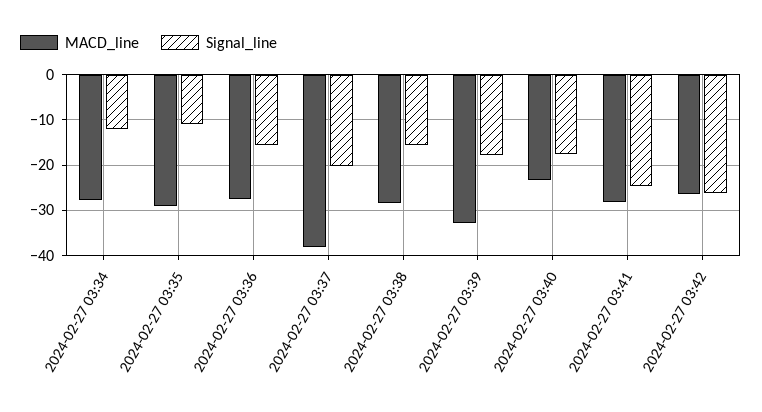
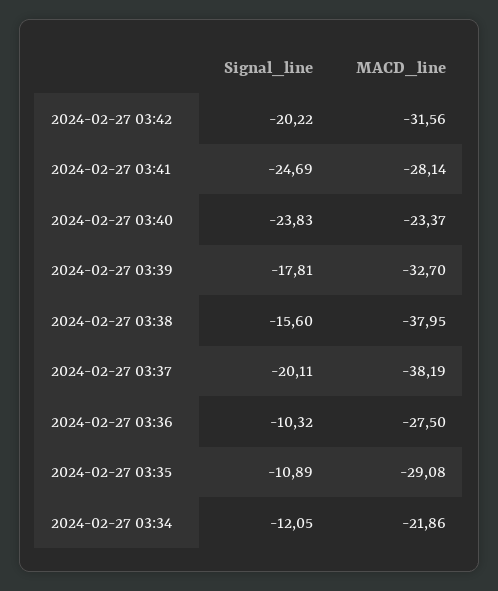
  {
    "MACD_line": {
-     "2024-02-27 03:34": -28,
+     "2024-02-27 03:34": -21.86,
      "2024-02-27 03:35": -29.08,
      "2024-02-27 03:36": -27.5,
      "2024-02-27 03:37": -38.19,
-     "2024-02-27 03:38": -28,
+     "2024-02-27 03:38": -37.95,
      "2024-02-27 03:39": -32.7,
      "2024-02-27 03:40": -23.37,
      "2024-02-27 03:41": -28.14,
-     "2024-02-27 03:42": -26
+     "2024-02-27 03:42": -31.56
    },
    "Signal_line": {
      "2024-02-27 03:34": -12.05,
      "2024-02-27 03:35": -10.89,
-     "2024-02-27 03:36": -16,
+     "2024-02-27 03:36": -10.32,
      "2024-02-27 03:37": -20.11,
      "2024-02-27 03:38": -15.6,
      "2024-02-27 03:39": -17.81,
-     "2024-02-27 03:40": -18,
+     "2024-02-27 03:40": -23.83,
      "2024-02-27 03:41": -24.69,
-     "2024-02-27 03:42": -26
+     "2024-02-27 03:42": -20.22
    }
  }

